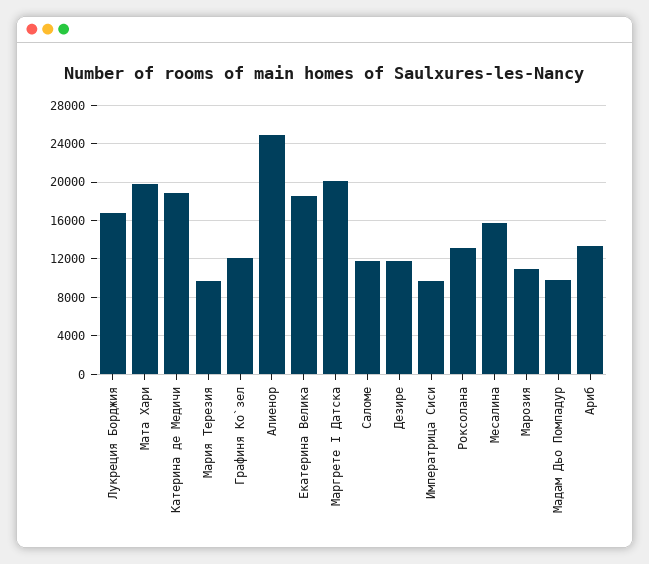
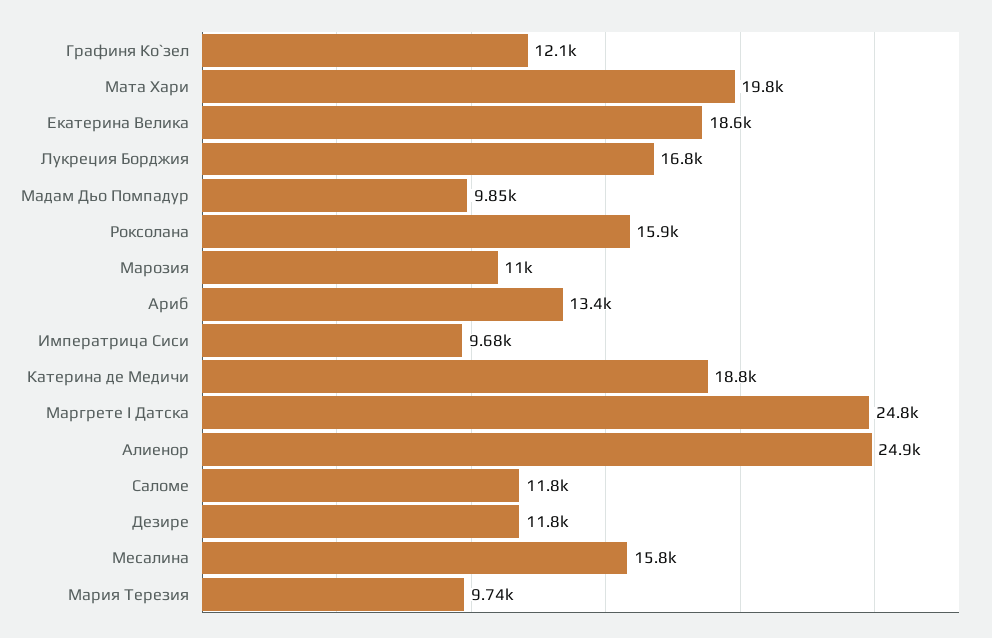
  {
    "Лукреция Борджия": 16800,
    "Мата Хари": 19800,
    "Катерина де Медичи": 18800,
    "Мария Терезия": 9740,
    "Графиня Ко`зел": 12100,
    "Алиенор": 24900,
    "Екатерина Велика": 18600,
-   "Маргрете I Датска": 20000,
+   "Маргрете I Датска": 24800,
    "Саломе": 11800,
    "Дезире": 11800,
    "Императрица Сиси": 9680,
-   "Роксолана": 13000,
+   "Роксолана": 15900,
    "Месалина": 15800,
    "Марозия": 11000,
    "Мадам Дьо Помпадур": 9850,
    "Ариб": 13400
  }

